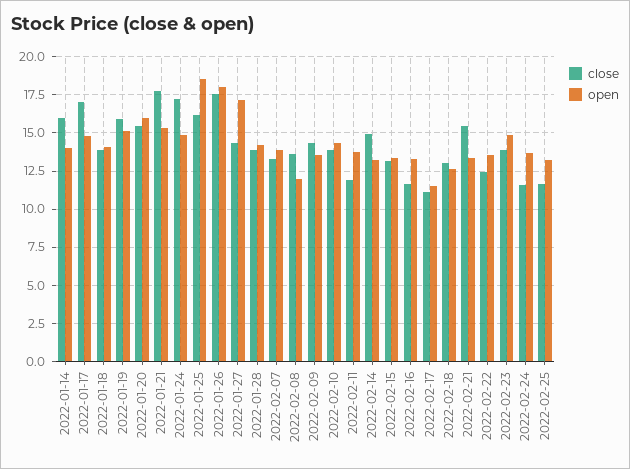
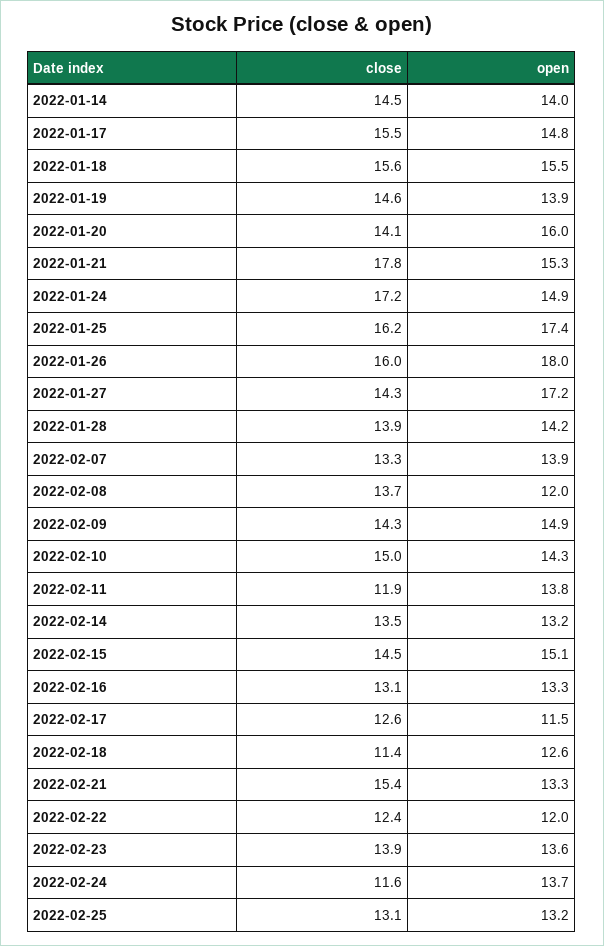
  {
    "close": {
-     "2022-01-14": 16,
+     "2022-01-14": 14.5,
-     "2022-01-17": 17,
+     "2022-01-17": 15.5,
-     "2022-01-18": 14,
+     "2022-01-18": 15.6,
-     "2022-01-19": 16,
+     "2022-01-19": 14.6,
-     "2022-01-20": 15.5,
+     "2022-01-20": 14.1,
      "2022-01-21": 17.8,
      "2022-01-24": 17.2,
      "2022-01-25": 16.2,
-     "2022-01-26": 17.5,
+     "2022-01-26": 16,
      "2022-01-27": 14.3,
      "2022-01-28": 13.9,
      "2022-02-07": 13.3,
      "2022-02-08": 13.7,
      "2022-02-09": 14.3,
-     "2022-02-10": 14,
+     "2022-02-10": 15,
      "2022-02-11": 11.9,
-     "2022-02-14": 15,
+     "2022-02-14": 13.5,
-     "2022-02-15": 13,
+     "2022-02-15": 14.5,
-     "2022-02-16": 11.5,
+     "2022-02-16": 13.1,
-     "2022-02-17": 11,
+     "2022-02-17": 12.6,
-     "2022-02-18": 13,
+     "2022-02-18": 11.4,
      "2022-02-21": 15.4,
      "2022-02-22": 12.4,
      "2022-02-23": 13.9,
      "2022-02-24": 11.6,
-     "2022-02-25": 11.5
+     "2022-02-25": 13.1
    },
    "open": {
      "2022-01-14": 14,
      "2022-01-17": 14.8,
-     "2022-01-18": 14,
+     "2022-01-18": 15.5,
-     "2022-01-19": 15,
+     "2022-01-19": 13.9,
      "2022-01-20": 16,
      "2022-01-21": 15.3,
      "2022-01-24": 14.9,
-     "2022-01-25": 18.5,
+     "2022-01-25": 17.4,
      "2022-01-26": 18,
      "2022-01-27": 17.2,
      "2022-01-28": 14.2,
      "2022-02-07": 13.9,
      "2022-02-08": 12,
-     "2022-02-09": 13.5,
+     "2022-02-09": 14.9,
      "2022-02-10": 14.3,
      "2022-02-11": 13.8,
      "2022-02-14": 13.2,
-     "2022-02-15": 13.5,
+     "2022-02-15": 15.1,
      "2022-02-16": 13.3,
      "2022-02-17": 11.5,
      "2022-02-18": 12.6,
      "2022-02-21": 13.3,
-     "2022-02-22": 13.5,
+     "2022-02-22": 12,
-     "2022-02-23": 15,
+     "2022-02-23": 13.6,
      "2022-02-24": 13.7,
      "2022-02-25": 13.2
    }
  }

